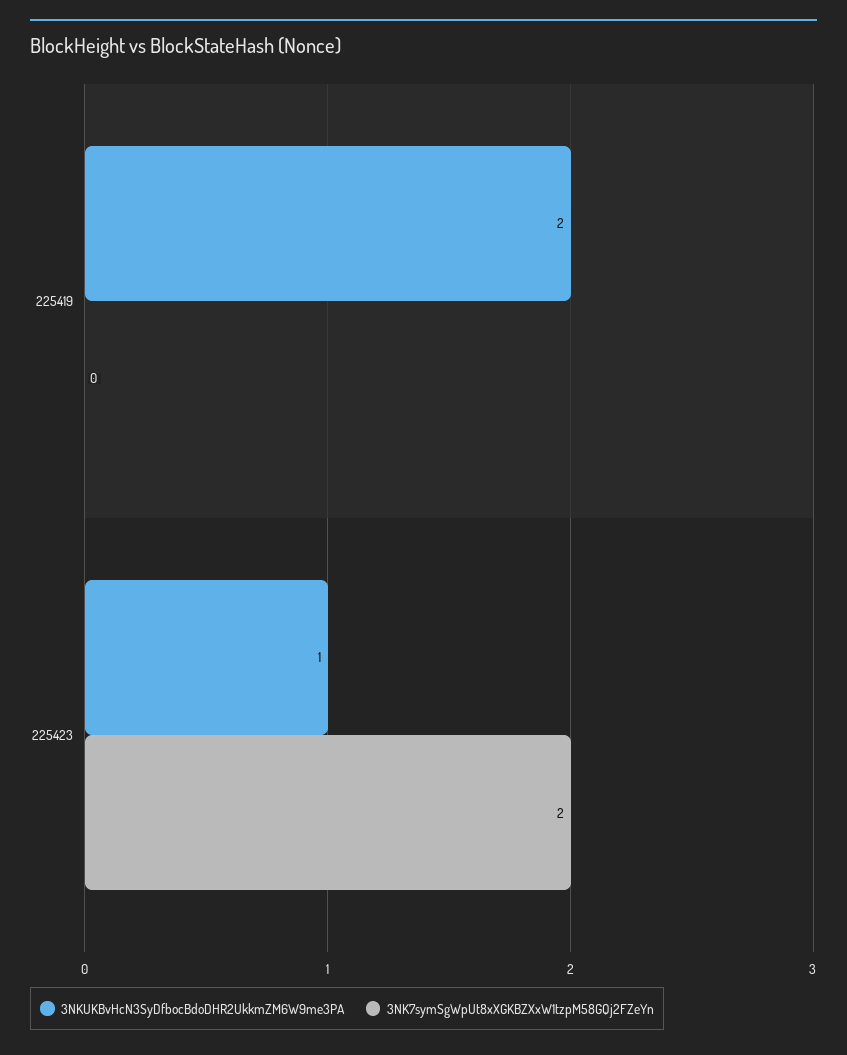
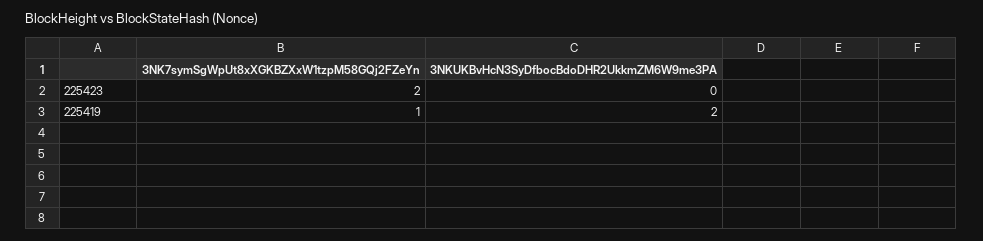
  {
    "3NKUKBvHcN3SyDfbocBdoDHR2UkkmZM6W9me3PA": {
      "225419": 2,
-     "225423": 1
+     "225423": 0
    },
    "3NK7symSgWpUt8xXGKBZXxW1tzpM58GQj2FZeYn": {
-     "225419": 0,
+     "225419": 1,
      "225423": 2
    }
  }

